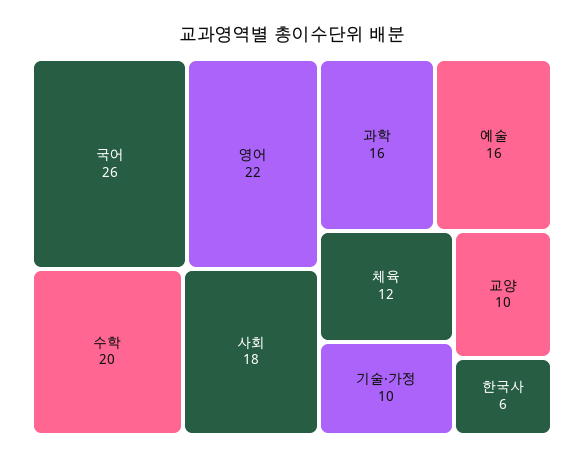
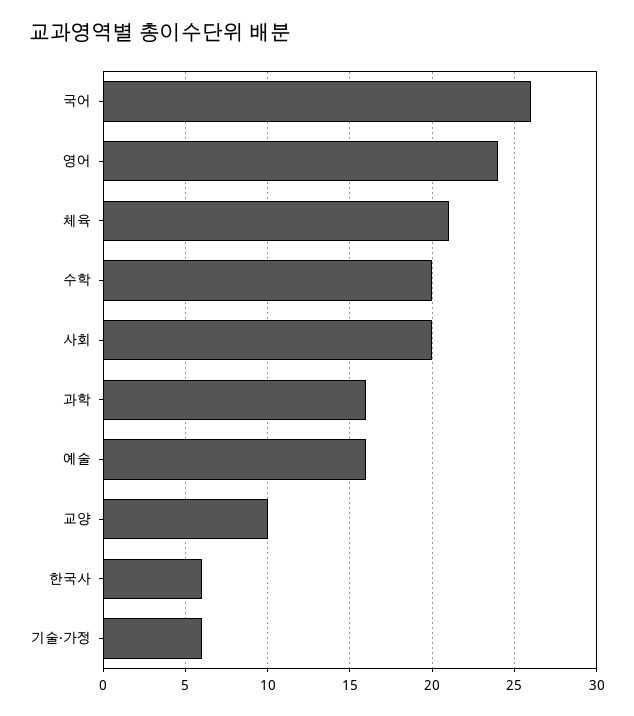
  {
    "국어": 26,
-   "영어": 22,
+   "영어": 24,
    "수학": 20,
-   "사회": 18,
+   "사회": 20,
    "과학": 16,
    "예술": 16,
-   "체육": 12,
+   "체육": 21,
-   "기술·가정": 10,
+   "기술·가정": 6,
    "교양": 10,
    "한국사": 6
  }

